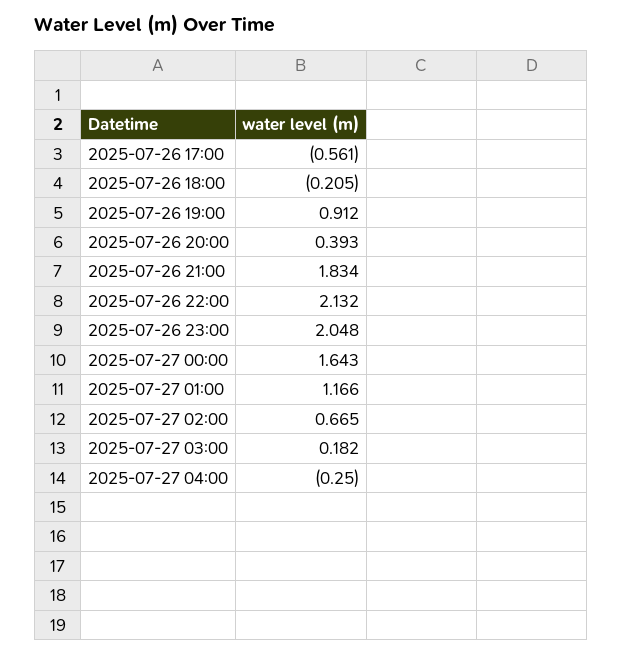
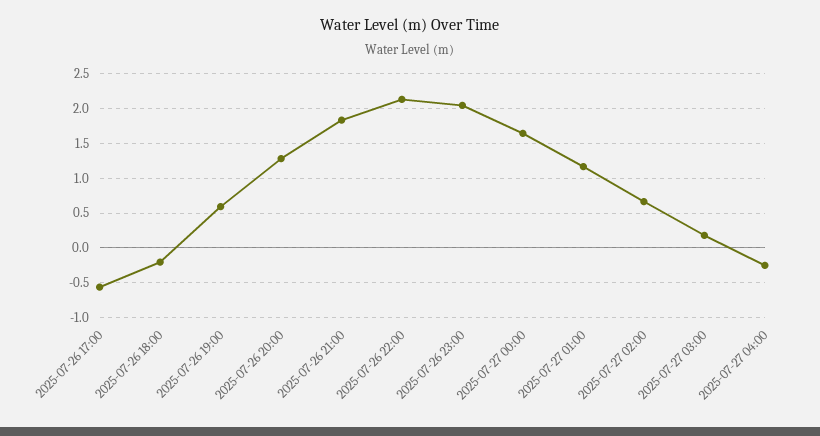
  {
    "2025-07-26 17:00": -0.561,
    "2025-07-26 18:00": -0.205,
-   "2025-07-26 19:00": 0.912,
+   "2025-07-26 19:00": 0.6,
-   "2025-07-26 20:00": 0.393,
+   "2025-07-26 20:00": 1.3,
    "2025-07-26 21:00": 1.834,
    "2025-07-26 22:00": 2.132,
    "2025-07-26 23:00": 2.048,
    "2025-07-27 00:00": 1.643,
    "2025-07-27 01:00": 1.166,
    "2025-07-27 02:00": 0.665,
    "2025-07-27 03:00": 0.182,
    "2025-07-27 04:00": -0.25
  }

